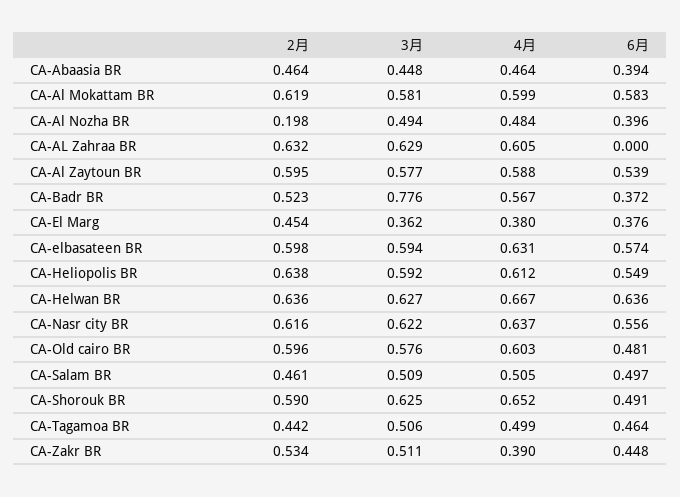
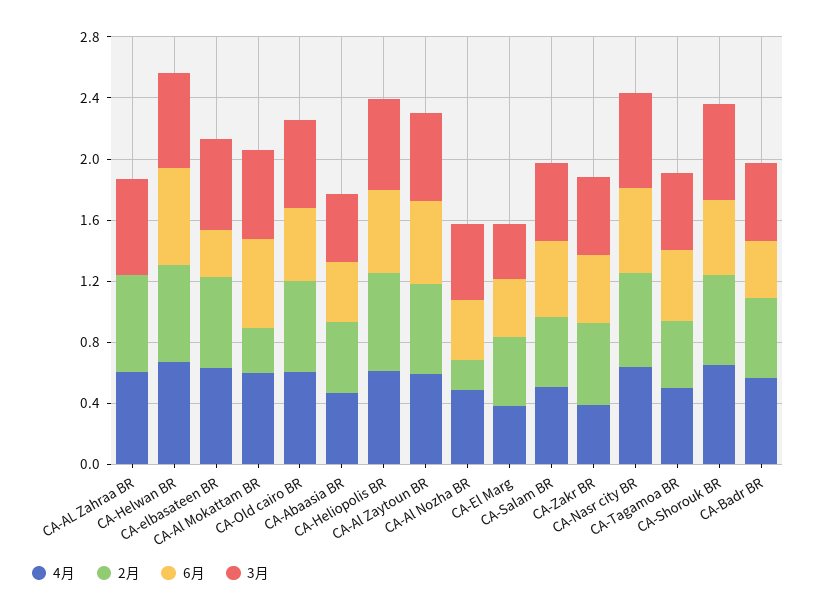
  {
    "2月": {
      "CA-Abaasia BR": 0.464,
-     "CA-Al Mokattam BR": 0.619,
+     "CA-Al Mokattam BR": 0.3,
      "CA-Al Nozha BR": 0.198,
      "CA-AL Zahraa BR": 0.632,
      "CA-Al Zaytoun BR": 0.595,
      "CA-Badr BR": 0.523,
      "CA-El Marg": 0.454,
      "CA-elbasateen BR": 0.598,
      "CA-Heliopolis BR": 0.638,
      "CA-Helwan BR": 0.636,
      "CA-Nasr city BR": 0.616,
      "CA-Old cairo BR": 0.596,
      "CA-Salam BR": 0.461,
      "CA-Shorouk BR": 0.59,
      "CA-Tagamoa BR": 0.442,
      "CA-Zakr BR": 0.534
    },
    "3月": {
      "CA-Abaasia BR": 0.448,
      "CA-Al Mokattam BR": 0.581,
      "CA-Al Nozha BR": 0.494,
      "CA-AL Zahraa BR": 0.629,
      "CA-Al Zaytoun BR": 0.577,
-     "CA-Badr BR": 0.776,
+     "CA-Badr BR": 0.5,
      "CA-El Marg": 0.362,
      "CA-elbasateen BR": 0.594,
      "CA-Heliopolis BR": 0.592,
      "CA-Helwan BR": 0.627,
      "CA-Nasr city BR": 0.622,
      "CA-Old cairo BR": 0.576,
      "CA-Salam BR": 0.509,
      "CA-Shorouk BR": 0.625,
      "CA-Tagamoa BR": 0.506,
      "CA-Zakr BR": 0.511
    },
    "4月": {
      "CA-Abaasia BR": 0.464,
      "CA-Al Mokattam BR": 0.599,
      "CA-Al Nozha BR": 0.484,
      "CA-AL Zahraa BR": 0.605,
      "CA-Al Zaytoun BR": 0.588,
      "CA-Badr BR": 0.567,
      "CA-El Marg": 0.38,
      "CA-elbasateen BR": 0.631,
      "CA-Heliopolis BR": 0.612,
      "CA-Helwan BR": 0.667,
      "CA-Nasr city BR": 0.637,
      "CA-Old cairo BR": 0.603,
      "CA-Salam BR": 0.505,
      "CA-Shorouk BR": 0.652,
      "CA-Tagamoa BR": 0.499,
      "CA-Zakr BR": 0.39
    },
    "6月": {
      "CA-Abaasia BR": 0.394,
      "CA-Al Mokattam BR": 0.583,
      "CA-Al Nozha BR": 0.396,
      "CA-AL Zahraa BR": 0,
      "CA-Al Zaytoun BR": 0.539,
      "CA-Badr BR": 0.372,
      "CA-El Marg": 0.376,
-     "CA-elbasateen BR": 0.574,
+     "CA-elbasateen BR": 0.3,
      "CA-Heliopolis BR": 0.549,
      "CA-Helwan BR": 0.636,
      "CA-Nasr city BR": 0.556,
      "CA-Old cairo BR": 0.481,
      "CA-Salam BR": 0.497,
      "CA-Shorouk BR": 0.491,
      "CA-Tagamoa BR": 0.464,
      "CA-Zakr BR": 0.448
    }
  }

